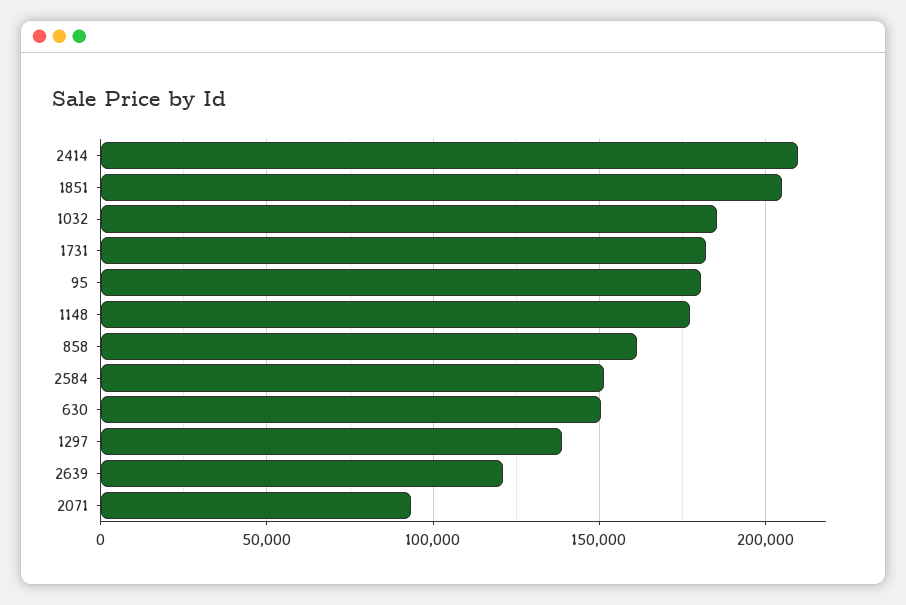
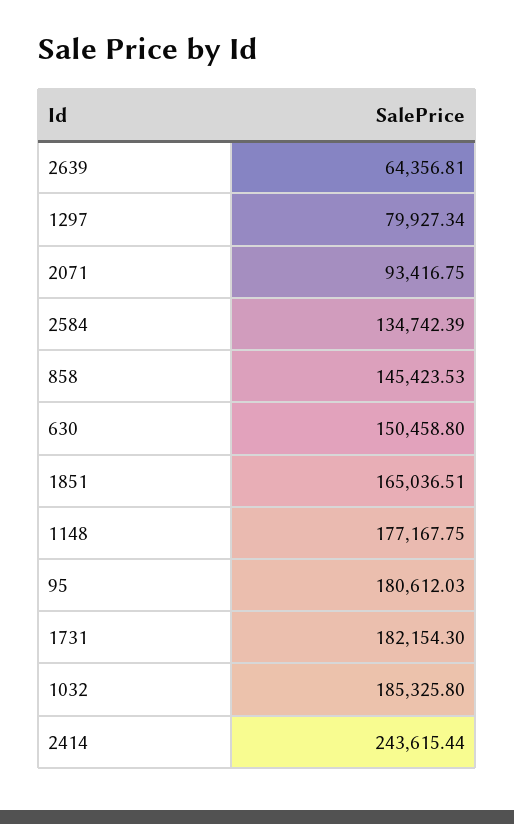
  {
-   "2414": 210000,
+   "2414": 243615.44,
-   "1851": 205000,
+   "1851": 165036.51,
    "1032": 185325.8,
    "1731": 182154.3,
    "95": 180612.03,
    "1148": 177167.75,
-   "858": 160000,
+   "858": 145423.53,
-   "2584": 150000,
+   "2584": 134742.39,
    "630": 150458.8,
-   "1297": 140000,
+   "1297": 79927.34,
-   "2639": 120000,
+   "2639": 64356.81,
    "2071": 93416.75
  }

